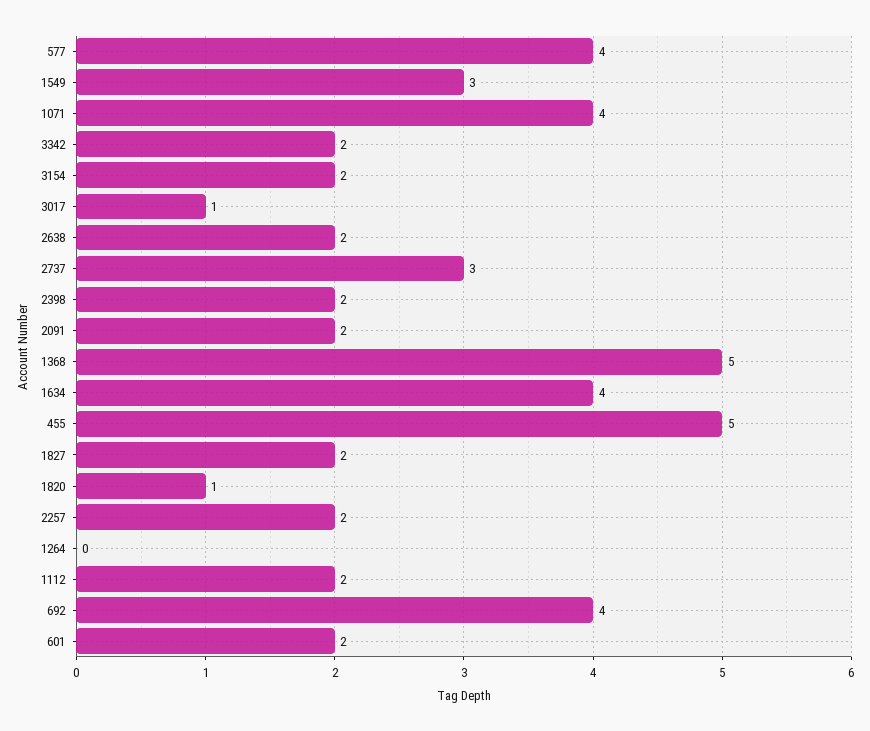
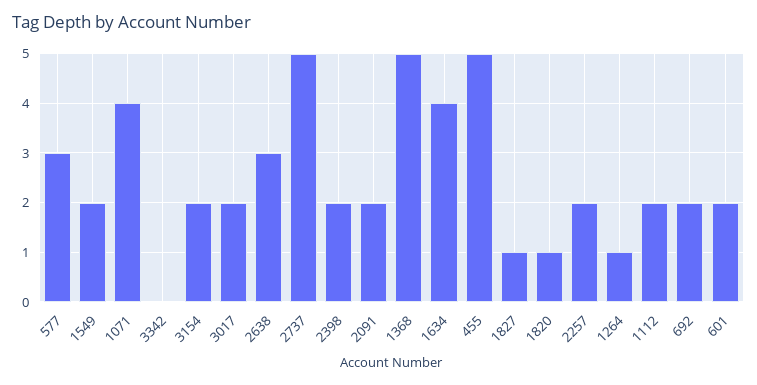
  {
-   "577": 4,
+   "577": 3,
-   "1549": 3,
+   "1549": 2,
    "1071": 4,
-   "3342": 2,
+   "3342": 0,
    "3154": 2,
-   "3017": 1,
+   "3017": 2,
-   "2638": 2,
+   "2638": 3,
-   "2737": 3,
+   "2737": 5,
    "2398": 2,
    "2091": 2,
    "1368": 5,
    "1634": 4,
    "455": 5,
-   "1827": 2,
+   "1827": 1,
    "1820": 1,
    "2257": 2,
-   "1264": 0,
+   "1264": 1,
    "1112": 2,
-   "692": 4,
+   "692": 2,
    "601": 2
  }

